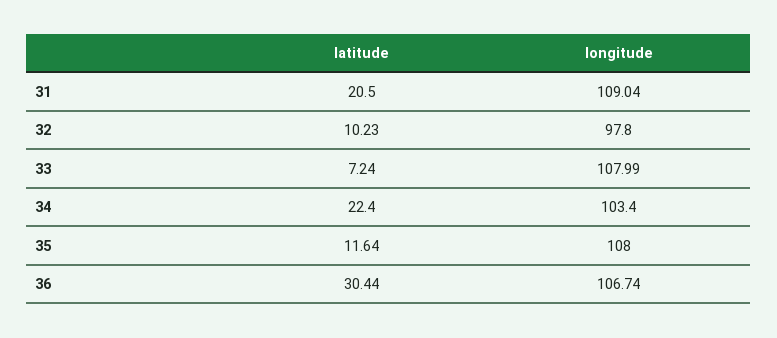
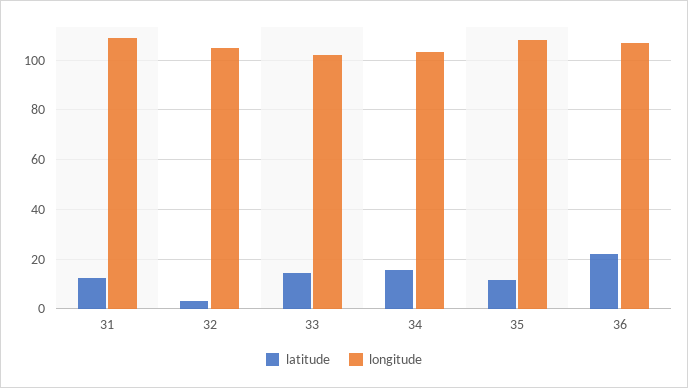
  {
    "latitude": {
-     "31": 20.5,
+     "31": 12.5,
-     "32": 10.23,
+     "32": 2.5,
-     "33": 7.24,
+     "33": 15,
-     "34": 22.4,
+     "34": 15,
      "35": 11.64,
-     "36": 30.44
+     "36": 22.5
    },
    "longitude": {
      "31": 109.04,
-     "32": 97.8,
+     "32": 105,
-     "33": 107.99,
+     "33": 102.5,
      "34": 103.4,
      "35": 108,
      "36": 106.74
    }
  }

